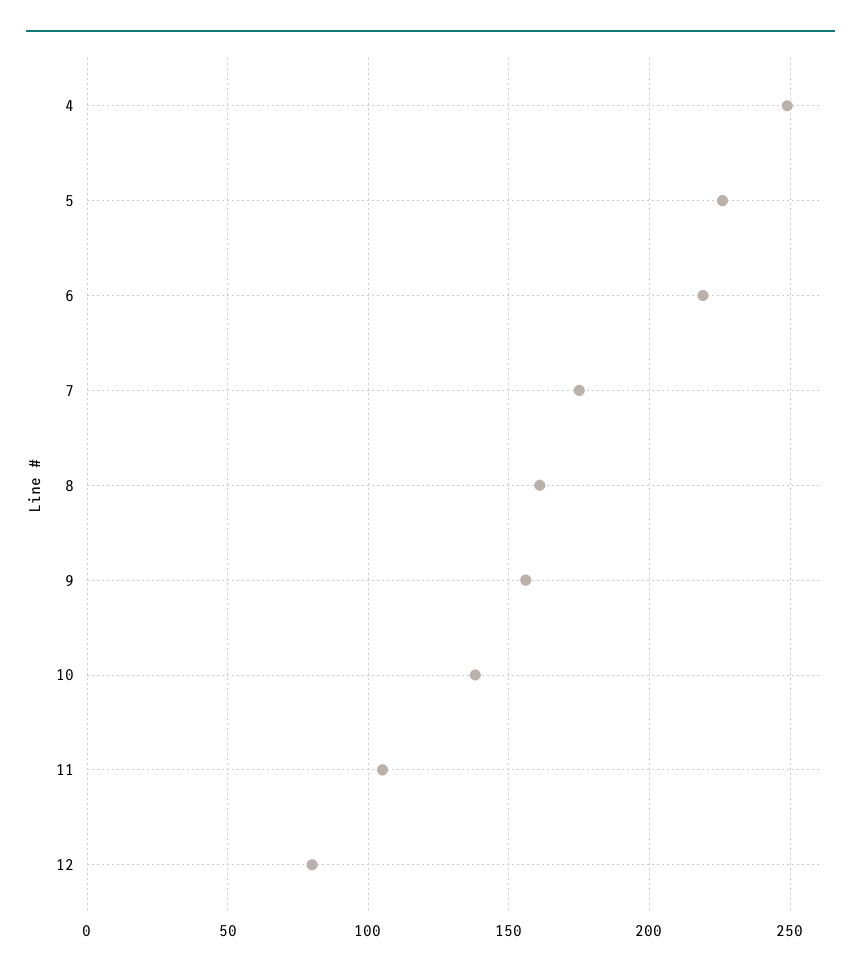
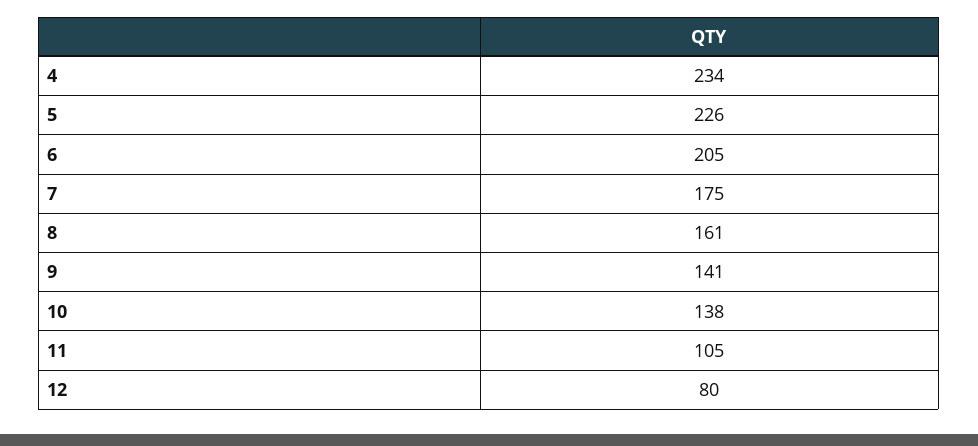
  {
-   "4": 250,
+   "4": 234,
    "5": 226,
-   "6": 220,
+   "6": 205,
    "7": 175,
    "8": 161,
-   "9": 155,
+   "9": 141,
    "10": 138,
    "11": 105,
    "12": 80
  }

